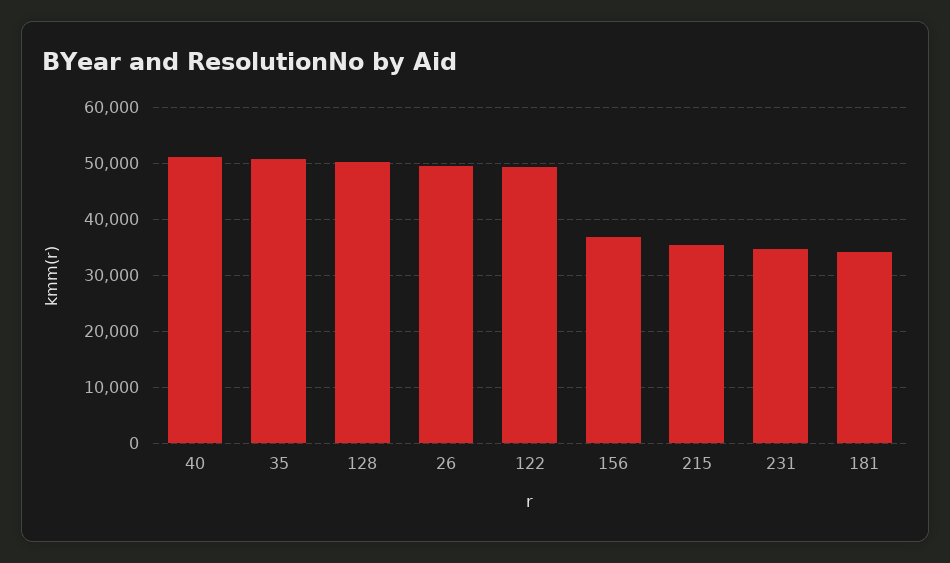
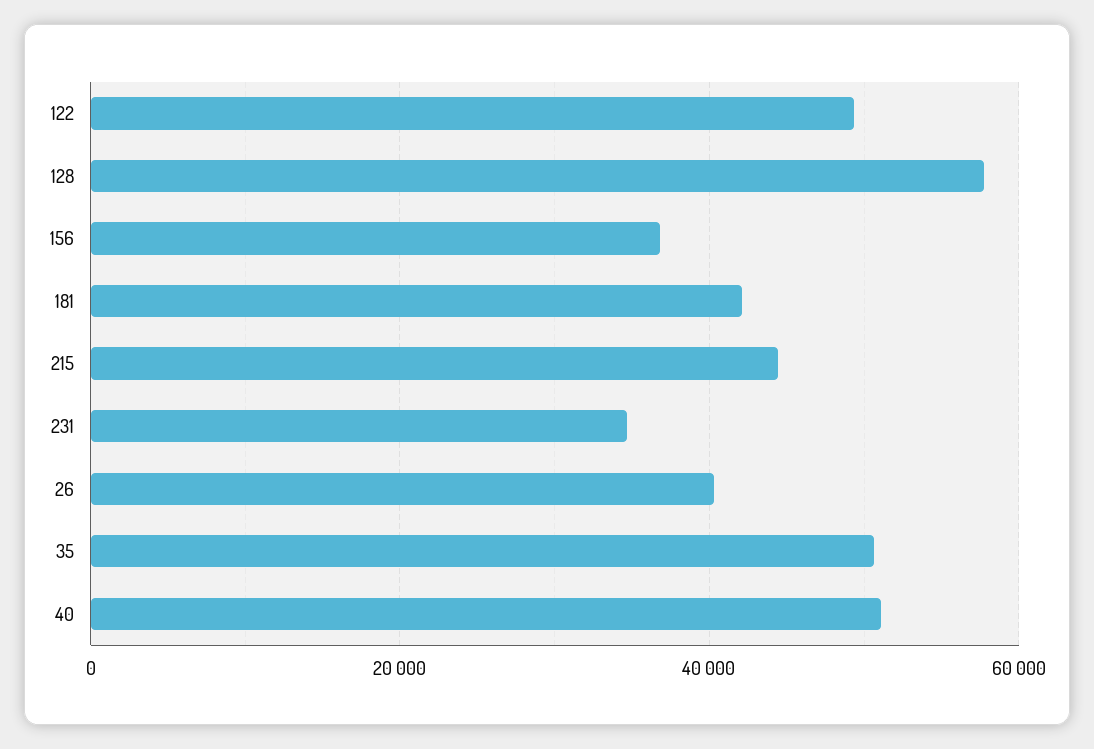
  {
    "40": 52000,
    "35": 50000,
-   "128": 50000,
+   "128": 58000,
-   "26": 50000,
+   "26": 40000,
    "122": 50000,
    "156": 36000,
-   "215": 36000,
+   "215": 44000,
    "231": 34000,
-   "181": 34000
+   "181": 42000
  }

